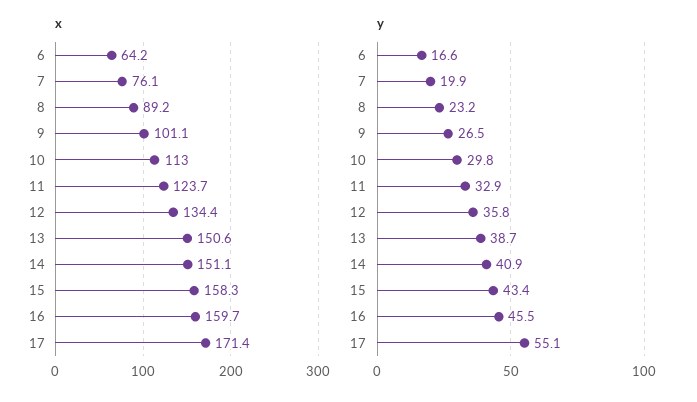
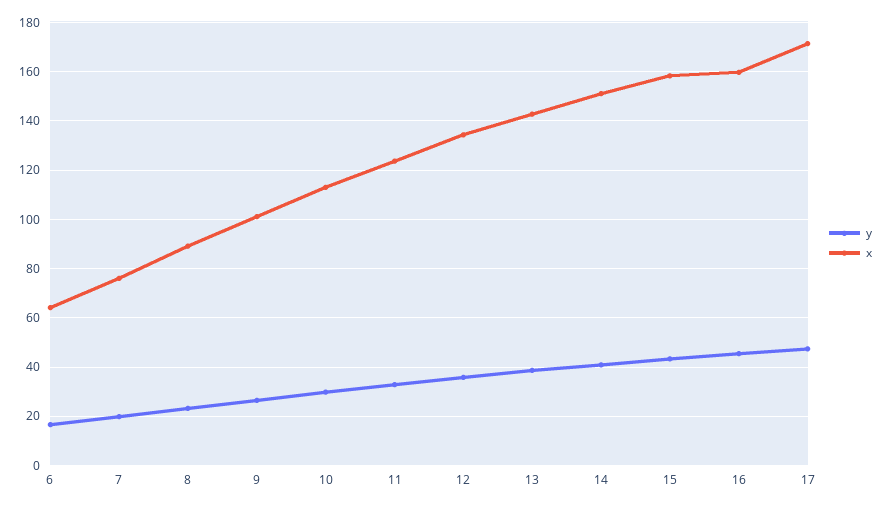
  {
    "x": {
      "6": 64.2,
      "7": 76.1,
      "8": 89.2,
      "9": 101.1,
      "10": 113,
      "11": 123.7,
      "12": 134.4,
-     "13": 150.6,
+     "13": 142.5,
      "14": 151.1,
      "15": 158.3,
      "16": 159.7,
      "17": 171.4
    },
    "y": {
      "6": 16.6,
      "7": 19.9,
      "8": 23.2,
      "9": 26.5,
      "10": 29.8,
      "11": 32.9,
      "12": 35.8,
      "13": 38.7,
      "14": 40.9,
      "15": 43.4,
      "16": 45.5,
-     "17": 55.1
+     "17": 47.5
    }
  }

